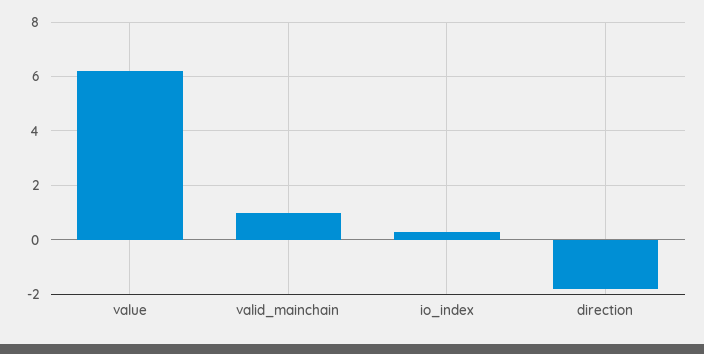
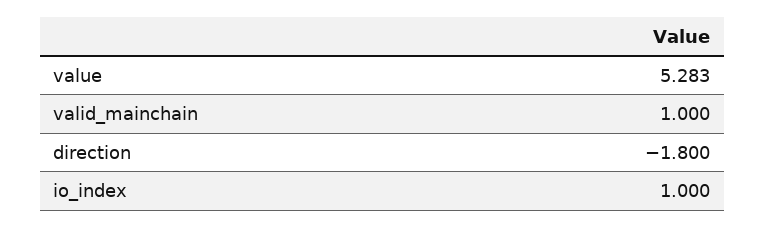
  {
-   "value": 6.25,
+   "value": 5.283,
    "valid_mainchain": 1,
-   "io_index": 0.25,
+   "io_index": 1,
    "direction": -1.8
  }

